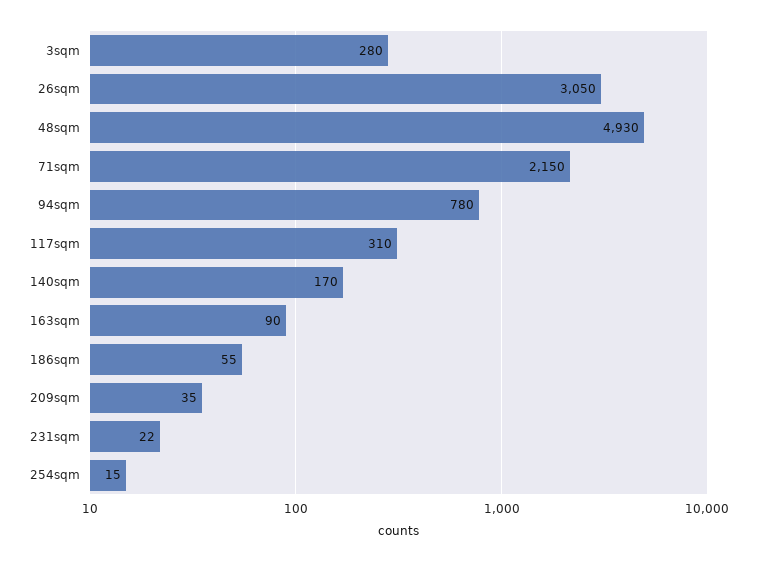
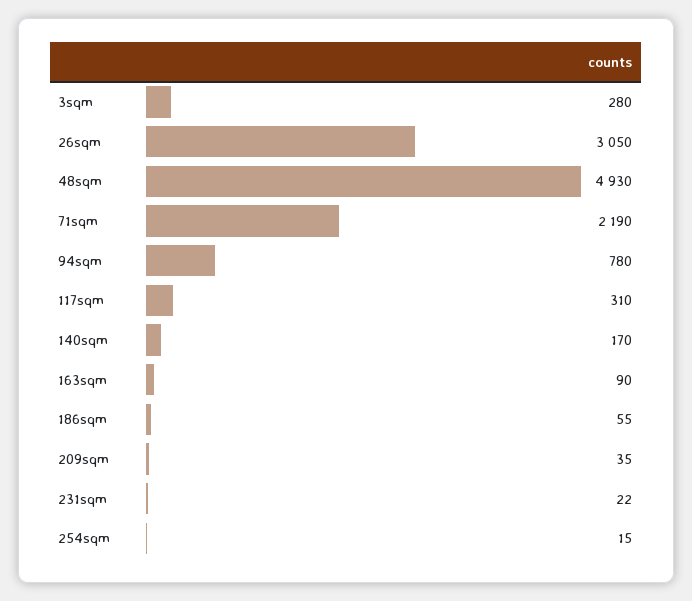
  {
    "3sqm": 280,
    "26sqm": 3050,
    "48sqm": 4930,
-   "71sqm": 2150,
+   "71sqm": 2190,
    "94sqm": 780,
    "117sqm": 310,
    "140sqm": 170,
    "163sqm": 90,
    "186sqm": 55,
    "209sqm": 35,
    "231sqm": 22,
    "254sqm": 15
  }

